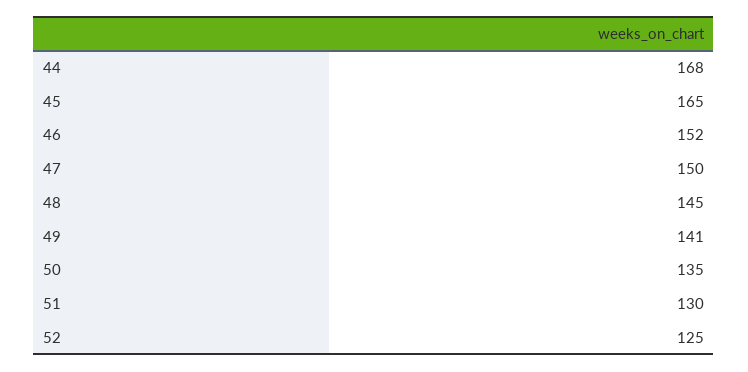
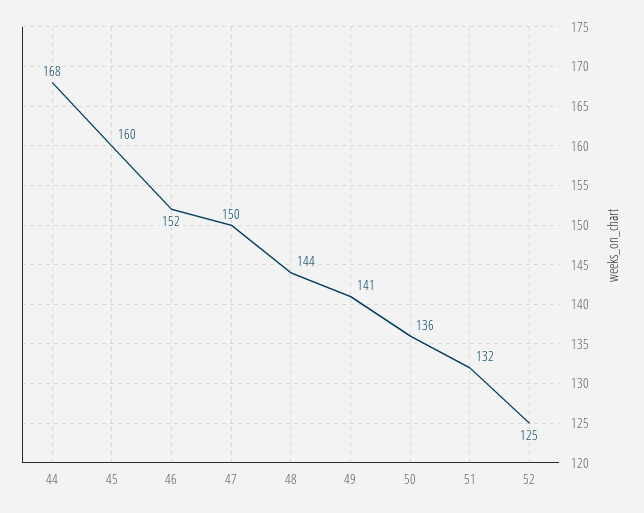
  {
    "44": 168,
-   "45": 165,
+   "45": 160,
    "46": 152,
    "47": 150,
-   "48": 145,
+   "48": 144,
    "49": 141,
-   "50": 135,
+   "50": 136,
-   "51": 130,
+   "51": 132,
    "52": 125
  }

